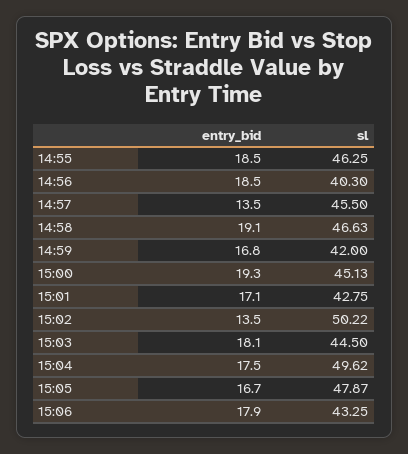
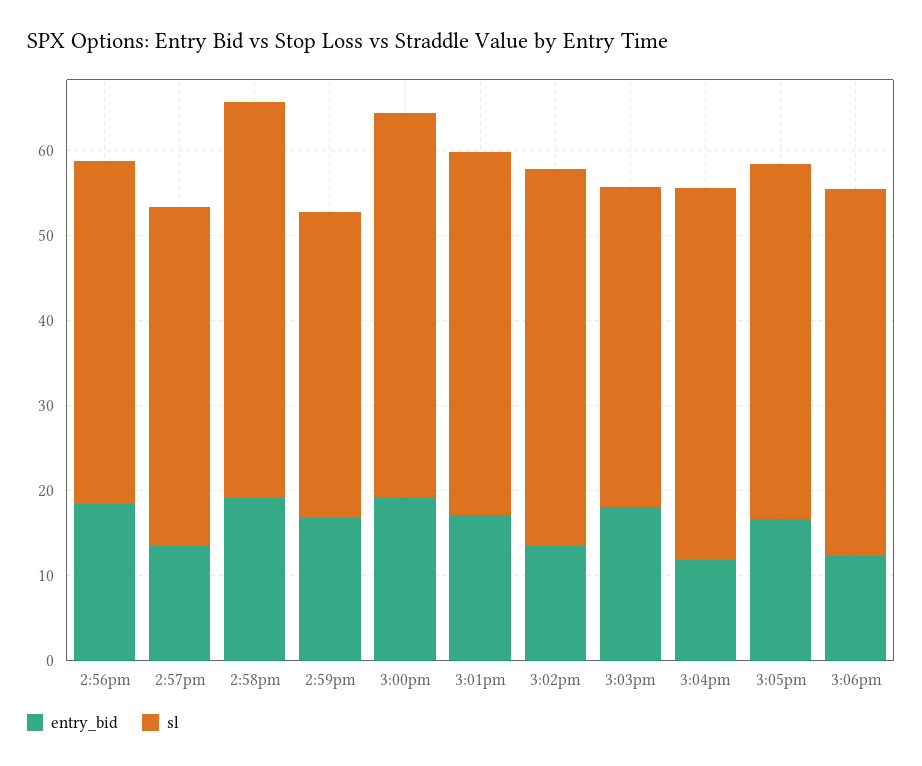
  {
    "entry_bid": {
-     "14:55": 18.5,
      "14:56": 18.5,
      "14:57": 13.5,
      "14:58": 19.1,
      "14:59": 16.8,
      "15:00": 19.3,
      "15:01": 17.1,
      "15:02": 13.5,
      "15:03": 18.1,
-     "15:04": 17.5,
+     "15:04": 12,
      "15:05": 16.7,
-     "15:06": 17.9
+     "15:06": 12
    },
    "sl": {
-     "14:55": 46.25,
      "14:56": 40.3,
-     "14:57": 45.5,
+     "14:57": 40,
      "14:58": 46.63,
-     "14:59": 42,
+     "14:59": 36,
      "15:00": 45.13,
      "15:01": 42.75,
-     "15:02": 50.22,
+     "15:02": 44,
-     "15:03": 44.5,
+     "15:03": 38,
-     "15:04": 49.62,
+     "15:04": 44,
-     "15:05": 47.87,
+     "15:05": 42,
      "15:06": 43.25
    }
  }

